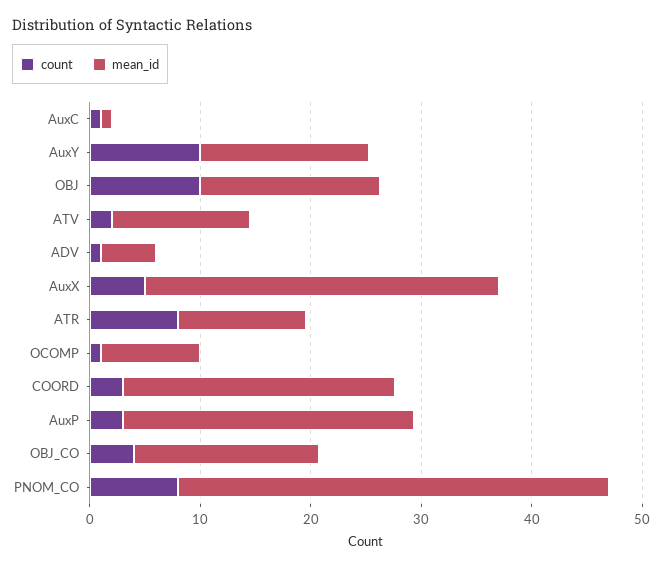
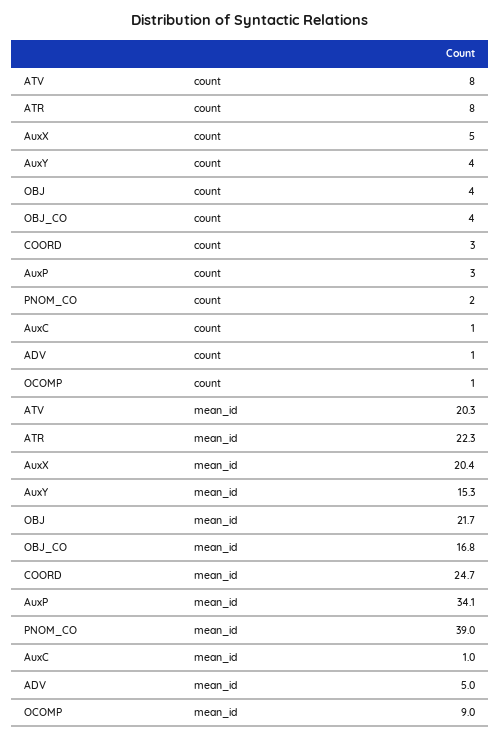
  {
    "count": {
      "AuxC": 1,
-     "AuxY": 10,
+     "AuxY": 4,
-     "OBJ": 10,
+     "OBJ": 4,
-     "ATV": 2,
+     "ATV": 8,
      "ADV": 1,
      "AuxX": 5,
      "ATR": 8,
      "OCOMP": 1,
      "COORD": 3,
      "AuxP": 3,
      "OBJ_CO": 4,
-     "PNOM_CO": 8
+     "PNOM_CO": 2
    },
    "mean_id": {
      "AuxC": 1,
      "AuxY": 15.3,
-     "OBJ": 16,
+     "OBJ": 21.7,
-     "ATV": 12,
+     "ATV": 20.3,
      "ADV": 5,
-     "AuxX": 32,
+     "AuxX": 20.4,
-     "ATR": 12,
+     "ATR": 22.3,
      "OCOMP": 9,
      "COORD": 24.7,
-     "AuxP": 26,
+     "AuxP": 34.1,
      "OBJ_CO": 16.8,
      "PNOM_CO": 39
    }
  }

